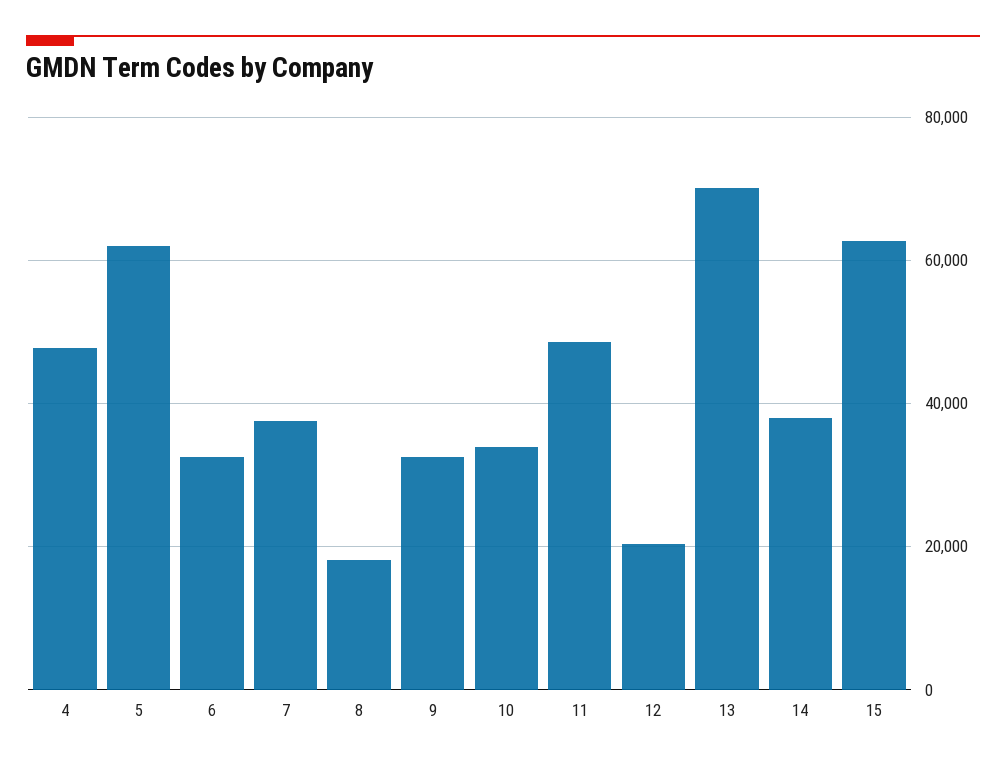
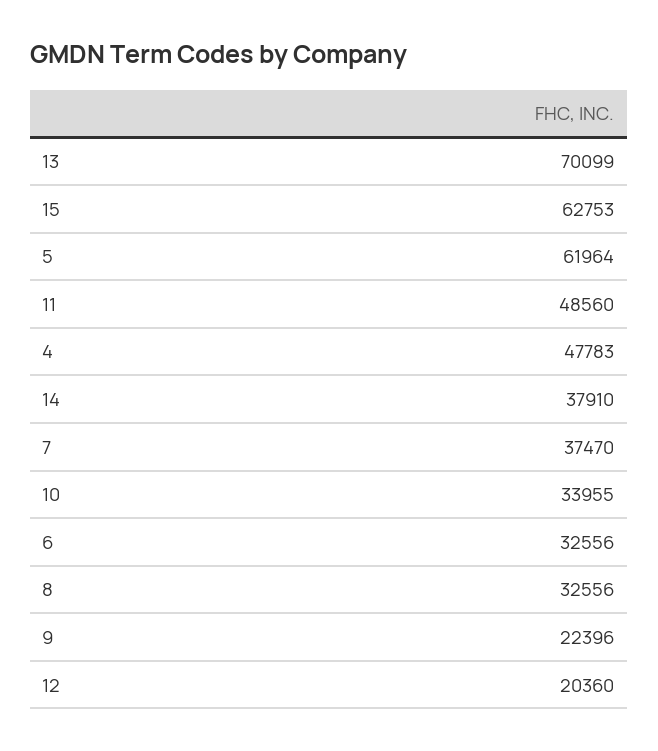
  {
    "4": 47783,
    "5": 61964,
    "6": 32556,
    "7": 37470,
-   "8": 18000,
+   "8": 32556,
-   "9": 32000,
+   "9": 22396,
    "10": 33955,
    "11": 48560,
    "12": 20360,
    "13": 70099,
    "14": 37910,
    "15": 62753
  }

